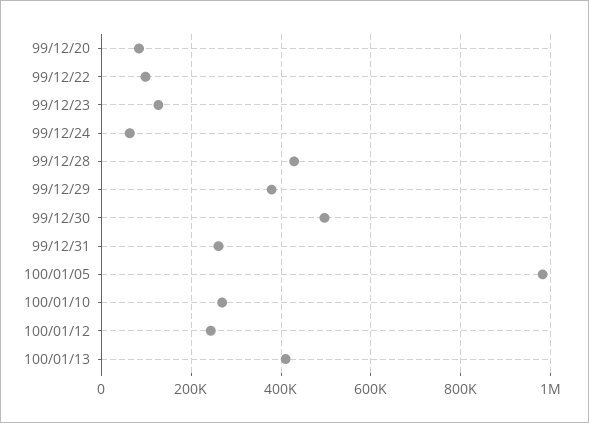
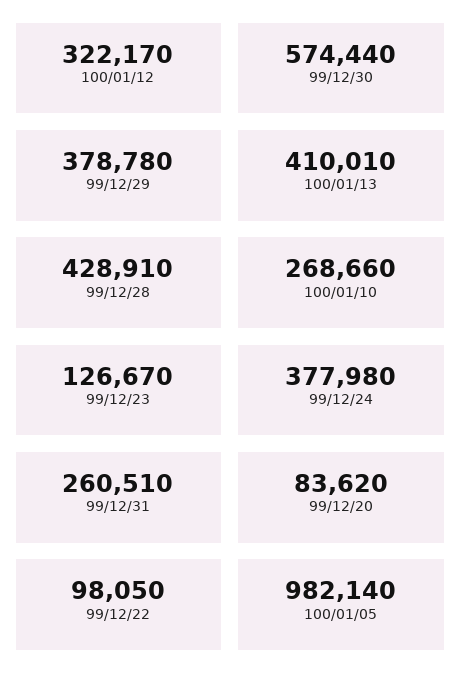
  {
    "99/12/20": 83620,
    "99/12/22": 98050,
    "99/12/23": 126670,
-   "99/12/24": 60000,
+   "99/12/24": 377980,
    "99/12/28": 428910,
    "99/12/29": 378780,
-   "99/12/30": 500000,
+   "99/12/30": 574440,
    "99/12/31": 260510,
    "100/01/05": 982140,
    "100/01/10": 268660,
-   "100/01/12": 240000,
+   "100/01/12": 322170,
    "100/01/13": 410010
  }

